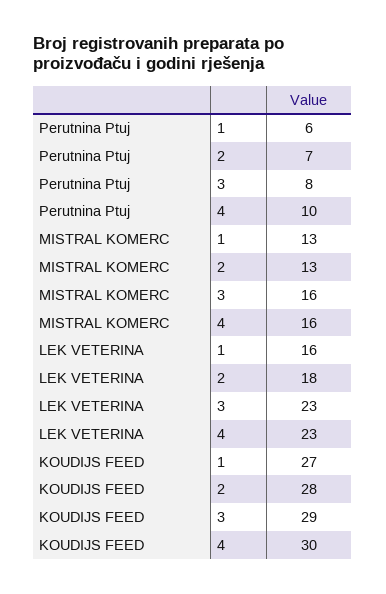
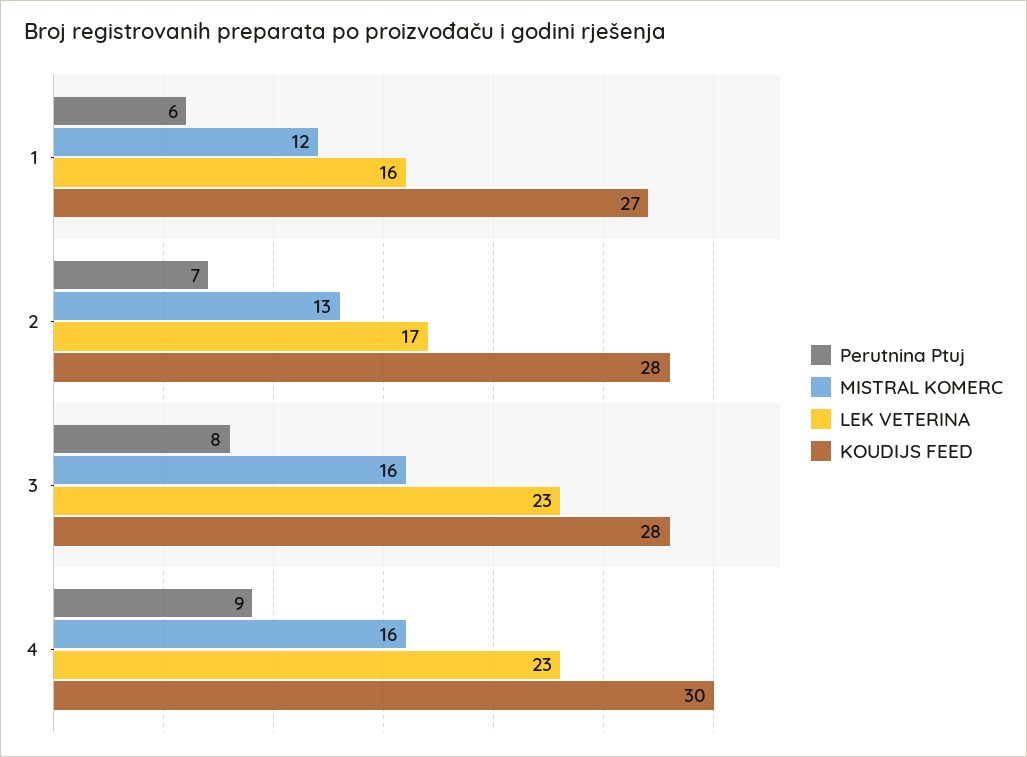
  {
    "Perutnina Ptuj": {
      "1": 6,
      "2": 7,
      "3": 8,
-     "4": 10
+     "4": 9
    },
    "MISTRAL KOMERC": {
-     "1": 13,
+     "1": 12,
      "2": 13,
      "3": 16,
      "4": 16
    },
    "LEK VETERINA": {
      "1": 16,
-     "2": 18,
+     "2": 17,
      "3": 23,
      "4": 23
    },
    "KOUDIJS FEED": {
      "1": 27,
      "2": 28,
-     "3": 29,
+     "3": 28,
      "4": 30
    }
  }

